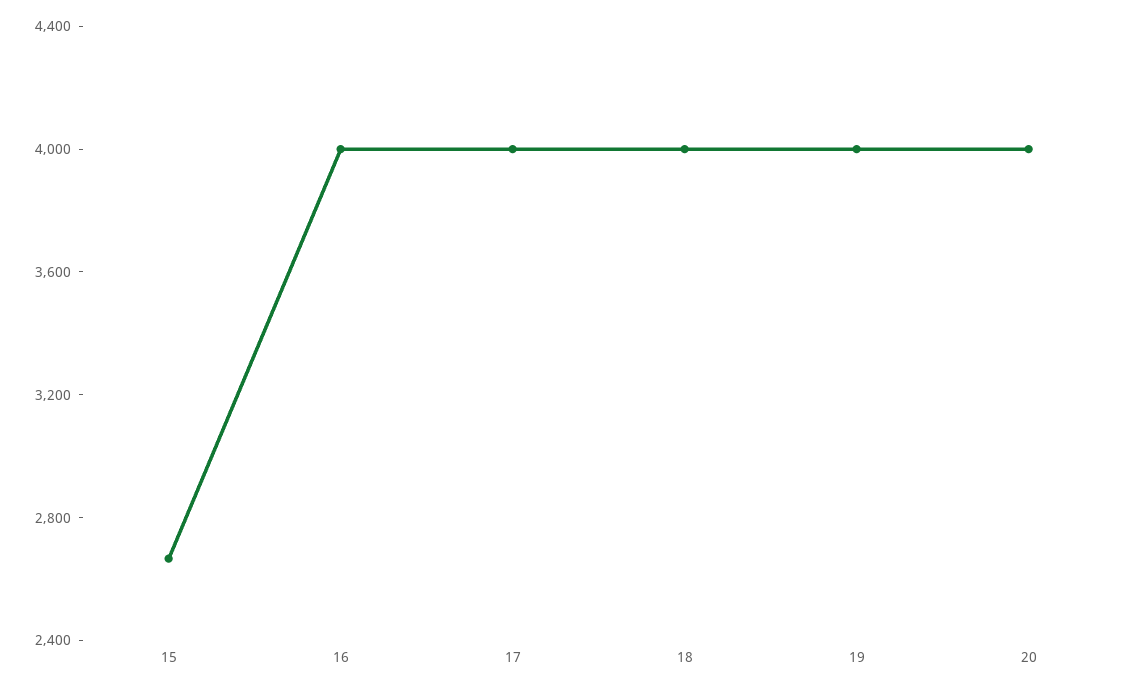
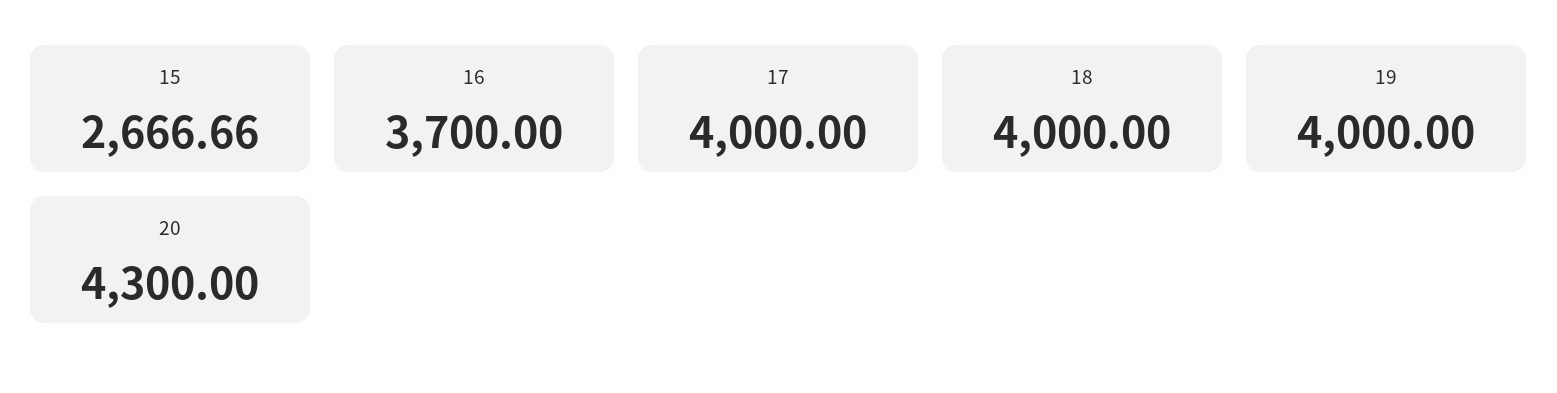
  {
    "15": 2666.66,
-   "16": 4000,
+   "16": 3700,
    "17": 4000,
    "18": 4000,
    "19": 4000,
-   "20": 4000
+   "20": 4300
  }

